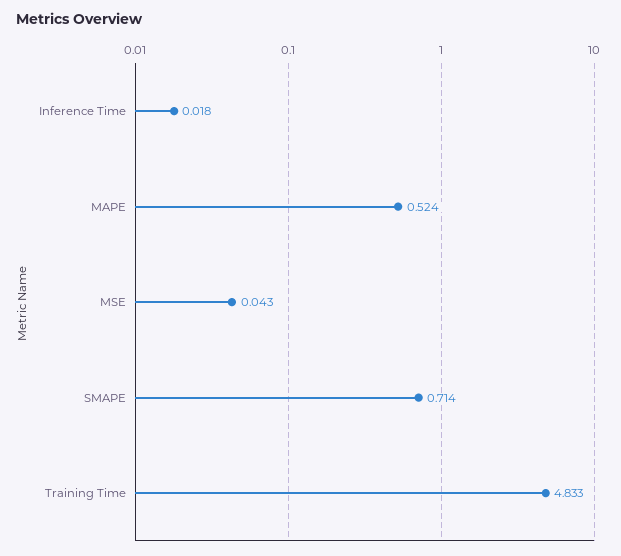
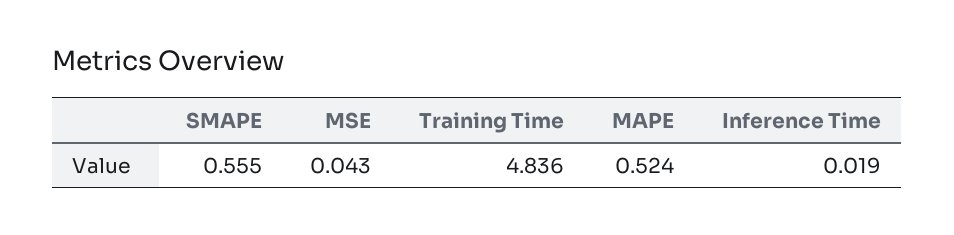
  {
-   "Inference Time": 0.018,
+   "Inference Time": 0.019,
    "MAPE": 0.524,
    "MSE": 0.043,
-   "SMAPE": 0.714,
+   "SMAPE": 0.555,
-   "Training Time": 4.833
+   "Training Time": 4.836
  }

